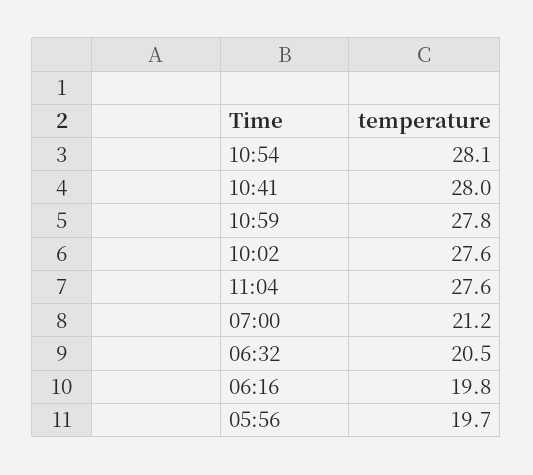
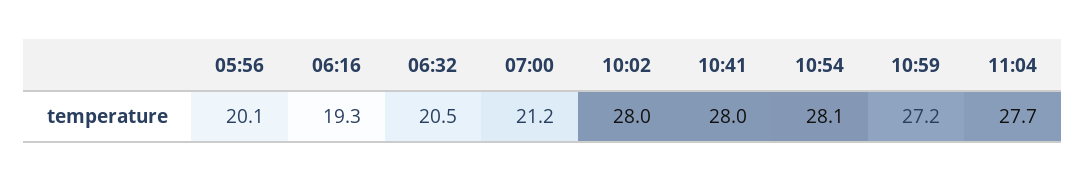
  {
    "10:54": 28.1,
    "10:41": 28,
-   "10:59": 27.8,
+   "10:59": 27.2,
-   "10:02": 27.6,
+   "10:02": 28,
-   "11:04": 27.6,
+   "11:04": 27.7,
    "07:00": 21.2,
    "06:32": 20.5,
-   "06:16": 19.8,
+   "06:16": 19.3,
-   "05:56": 19.7
+   "05:56": 20.1
  }

